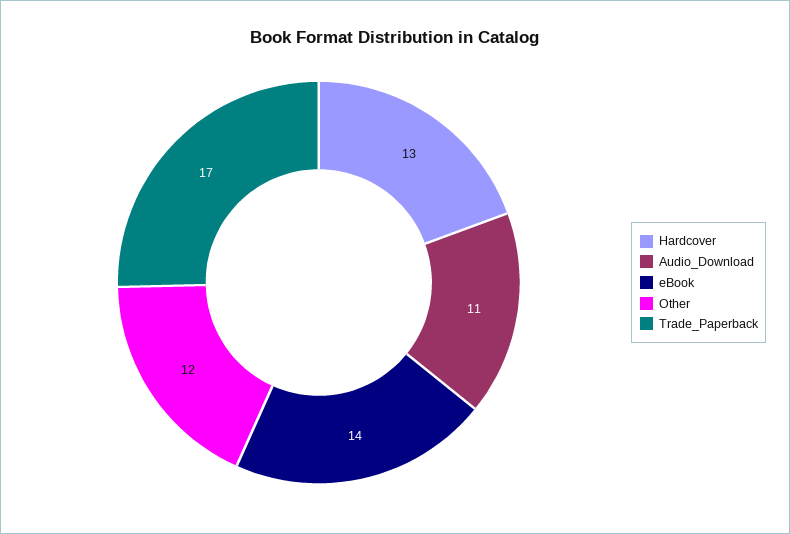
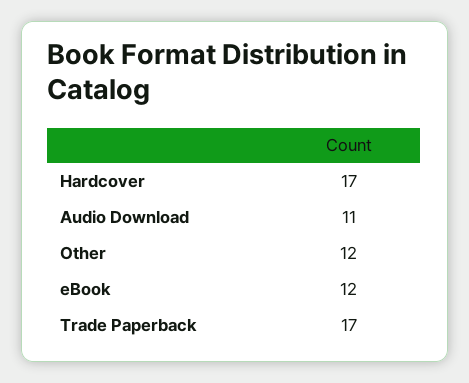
  {
-   "Hardcover": 13,
+   "Hardcover": 17,
    "Audio_Download": 11,
-   "eBook": 14,
+   "eBook": 12,
    "Other": 12,
    "Trade_Paperback": 17
  }

